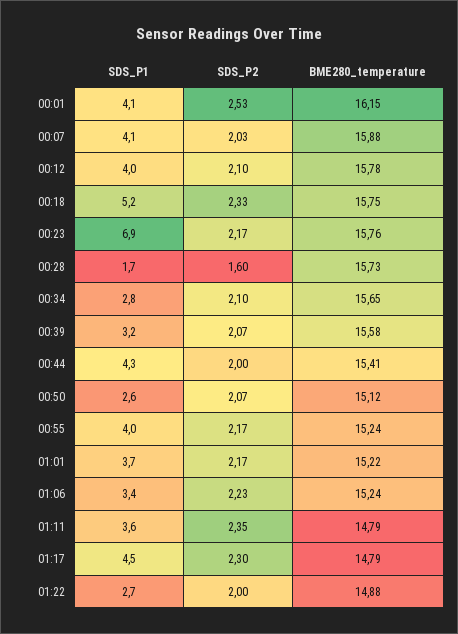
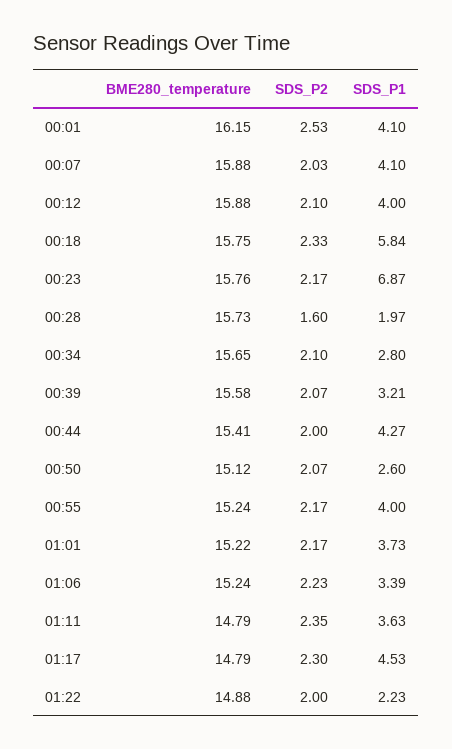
  {
    "SDS_P1": {
      "00:01": 4.1,
      "00:07": 4.1,
      "00:12": 4,
-     "00:18": 5.2,
+     "00:18": 5.84,
      "00:23": 6.87,
-     "00:28": 1.7,
+     "00:28": 1.97,
      "00:34": 2.8,
      "00:39": 3.21,
      "00:44": 4.27,
      "00:50": 2.6,
      "00:55": 4,
      "01:01": 3.73,
      "01:06": 3.39,
      "01:11": 3.63,
      "01:17": 4.53,
-     "01:22": 2.7
+     "01:22": 2.23
    },
    "SDS_P2": {
      "00:01": 2.53,
      "00:07": 2.03,
      "00:12": 2.1,
      "00:18": 2.33,
      "00:23": 2.17,
      "00:28": 1.6,
      "00:34": 2.1,
      "00:39": 2.07,
      "00:44": 2,
      "00:50": 2.07,
      "00:55": 2.17,
      "01:01": 2.17,
      "01:06": 2.23,
      "01:11": 2.35,
      "01:17": 2.3,
      "01:22": 2
    },
    "BME280_temperature": {
      "00:01": 16.15,
      "00:07": 15.88,
-     "00:12": 15.78,
+     "00:12": 15.88,
      "00:18": 15.75,
      "00:23": 15.76,
      "00:28": 15.73,
      "00:34": 15.65,
      "00:39": 15.58,
      "00:44": 15.41,
      "00:50": 15.12,
      "00:55": 15.24,
      "01:01": 15.22,
      "01:06": 15.24,
      "01:11": 14.79,
      "01:17": 14.79,
      "01:22": 14.88
    }
  }

